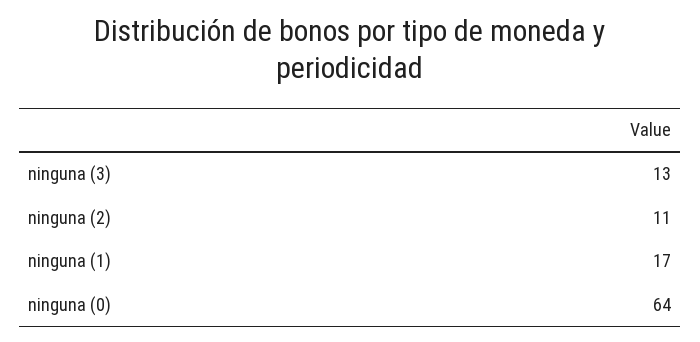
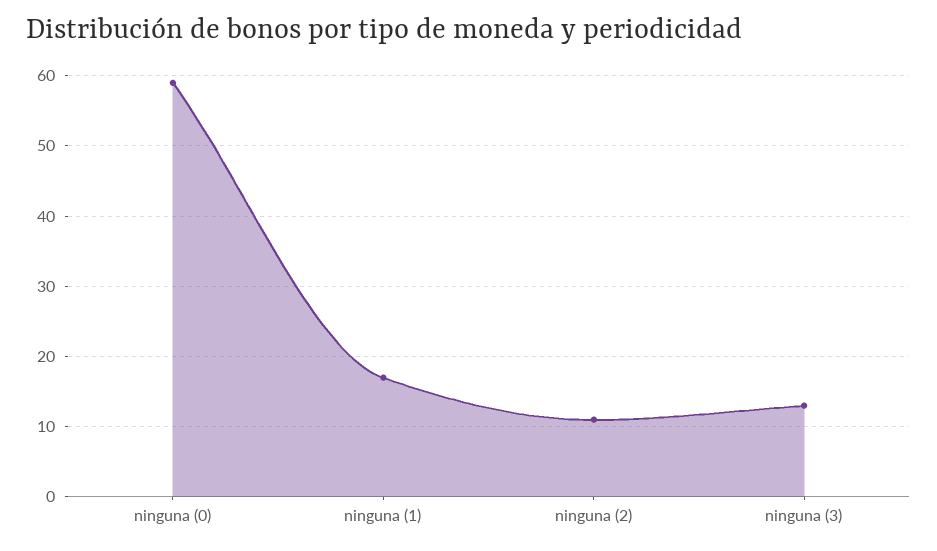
  {
    "ninguna (3)": 13,
    "ninguna (2)": 11,
    "ninguna (1)": 17,
-   "ninguna (0)": 64
+   "ninguna (0)": 59
  }

